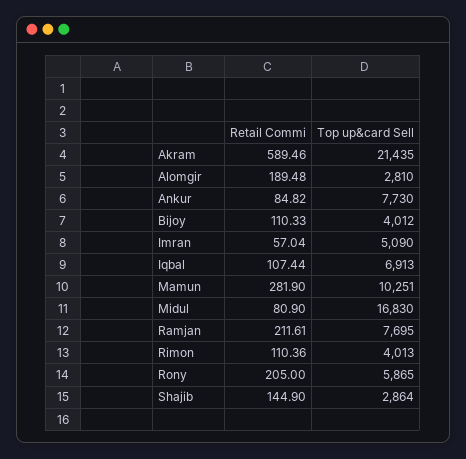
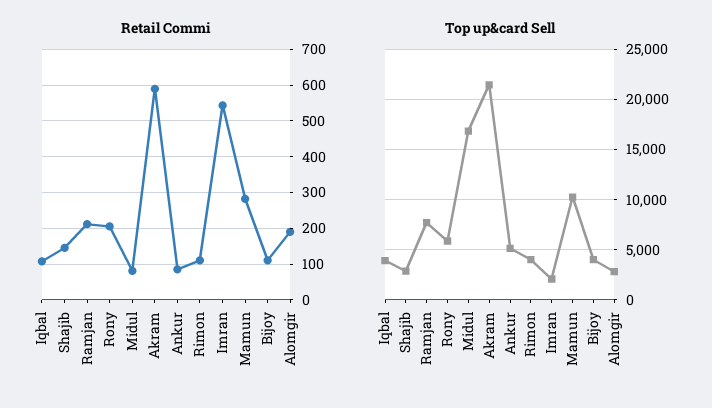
  {
    "Retail Commi": {
      "Akram": 589.46,
      "Alomgir": 189.48,
      "Ankur": 84.82,
      "Bijoy": 110.33,
-     "Imran": 57.04,
+     "Imran": 540,
      "Iqbal": 107.44,
      "Mamun": 281.9,
      "Midul": 80.9,
      "Ramjan": 211.61,
      "Rimon": 110.36,
      "Rony": 205,
      "Shajib": 144.9
    },
    "Top up&card Sell": {
      "Akram": 21435,
      "Alomgir": 2810,
-     "Ankur": 7730,
+     "Ankur": 5000,
      "Bijoy": 4012,
-     "Imran": 5090,
+     "Imran": 2000,
-     "Iqbal": 6913,
+     "Iqbal": 4000,
      "Mamun": 10251,
      "Midul": 16830,
      "Ramjan": 7695,
      "Rimon": 4013,
      "Rony": 5865,
      "Shajib": 2864
    }
  }

